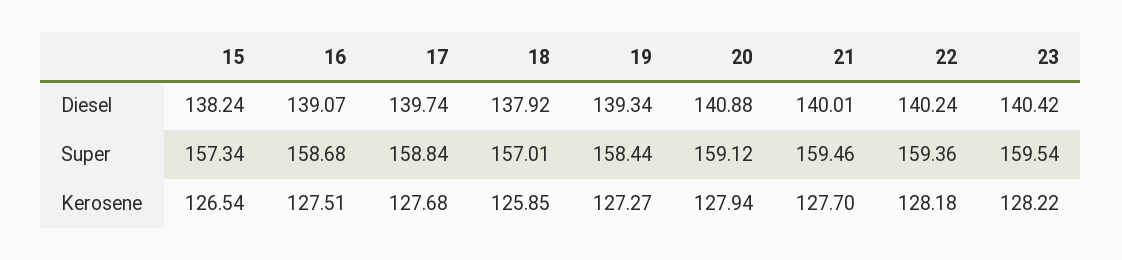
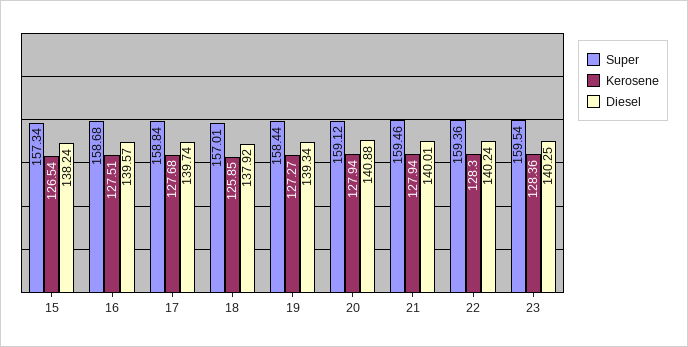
  {
    "Diesel": {
      "15": 138.24,
-     "16": 139.07,
+     "16": 139.57,
      "17": 139.74,
      "18": 137.92,
      "19": 139.34,
      "20": 140.88,
      "21": 140.01,
      "22": 140.24,
-     "23": 140.42
+     "23": 140.25
    },
    "Super": {
      "15": 157.34,
      "16": 158.68,
      "17": 158.84,
      "18": 157.01,
      "19": 158.44,
      "20": 159.12,
      "21": 159.46,
      "22": 159.36,
      "23": 159.54
    },
    "Kerosene": {
      "15": 126.54,
      "16": 127.51,
      "17": 127.68,
      "18": 125.85,
      "19": 127.27,
      "20": 127.94,
-     "21": 127.7,
+     "21": 127.94,
-     "22": 128.18,
+     "22": 128.3,
-     "23": 128.22
+     "23": 128.36
    }
  }

